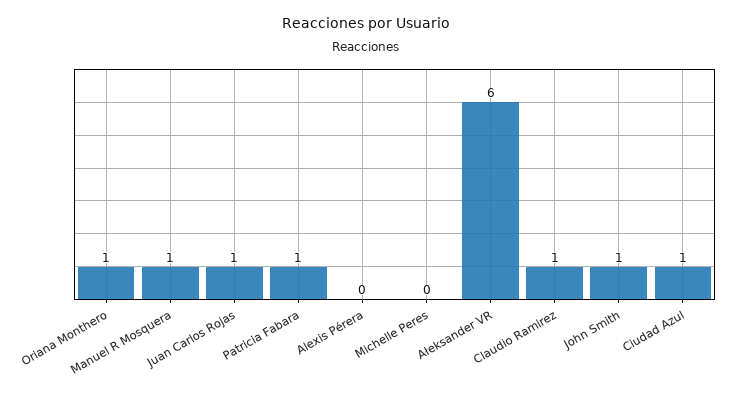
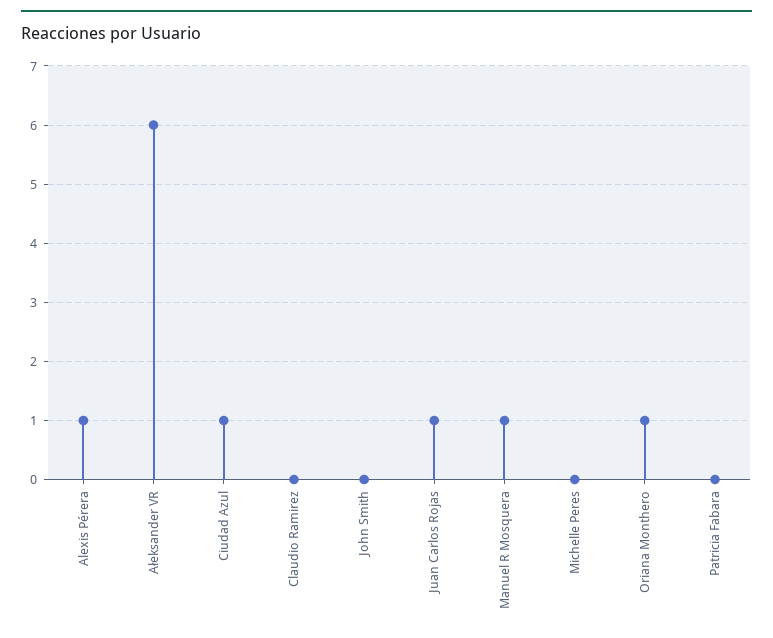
  {
    "Oriana Monthero": 1,
    "Manuel R Mosquera": 1,
    "Juan Carlos Rojas": 1,
-   "Patricia Fabara": 1,
+   "Patricia Fabara": 0,
-   "Alexis Pérera": 0,
+   "Alexis Pérera": 1,
    "Michelle Peres": 0,
    "Ałeksander VR": 6,
-   "Claudio Ramirez": 1,
+   "Claudio Ramirez": 0,
-   "John Smith": 1,
+   "John Smith": 0,
    "Ciudad Azul": 1
  }

